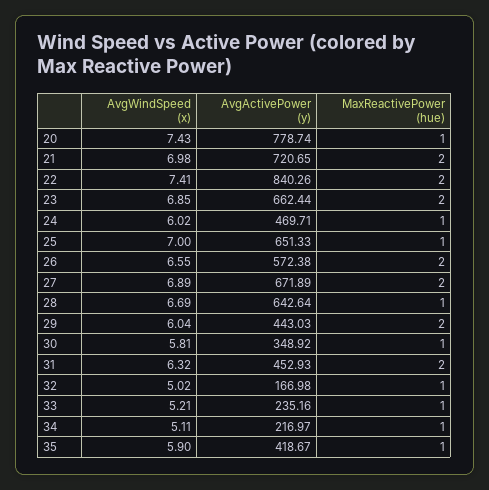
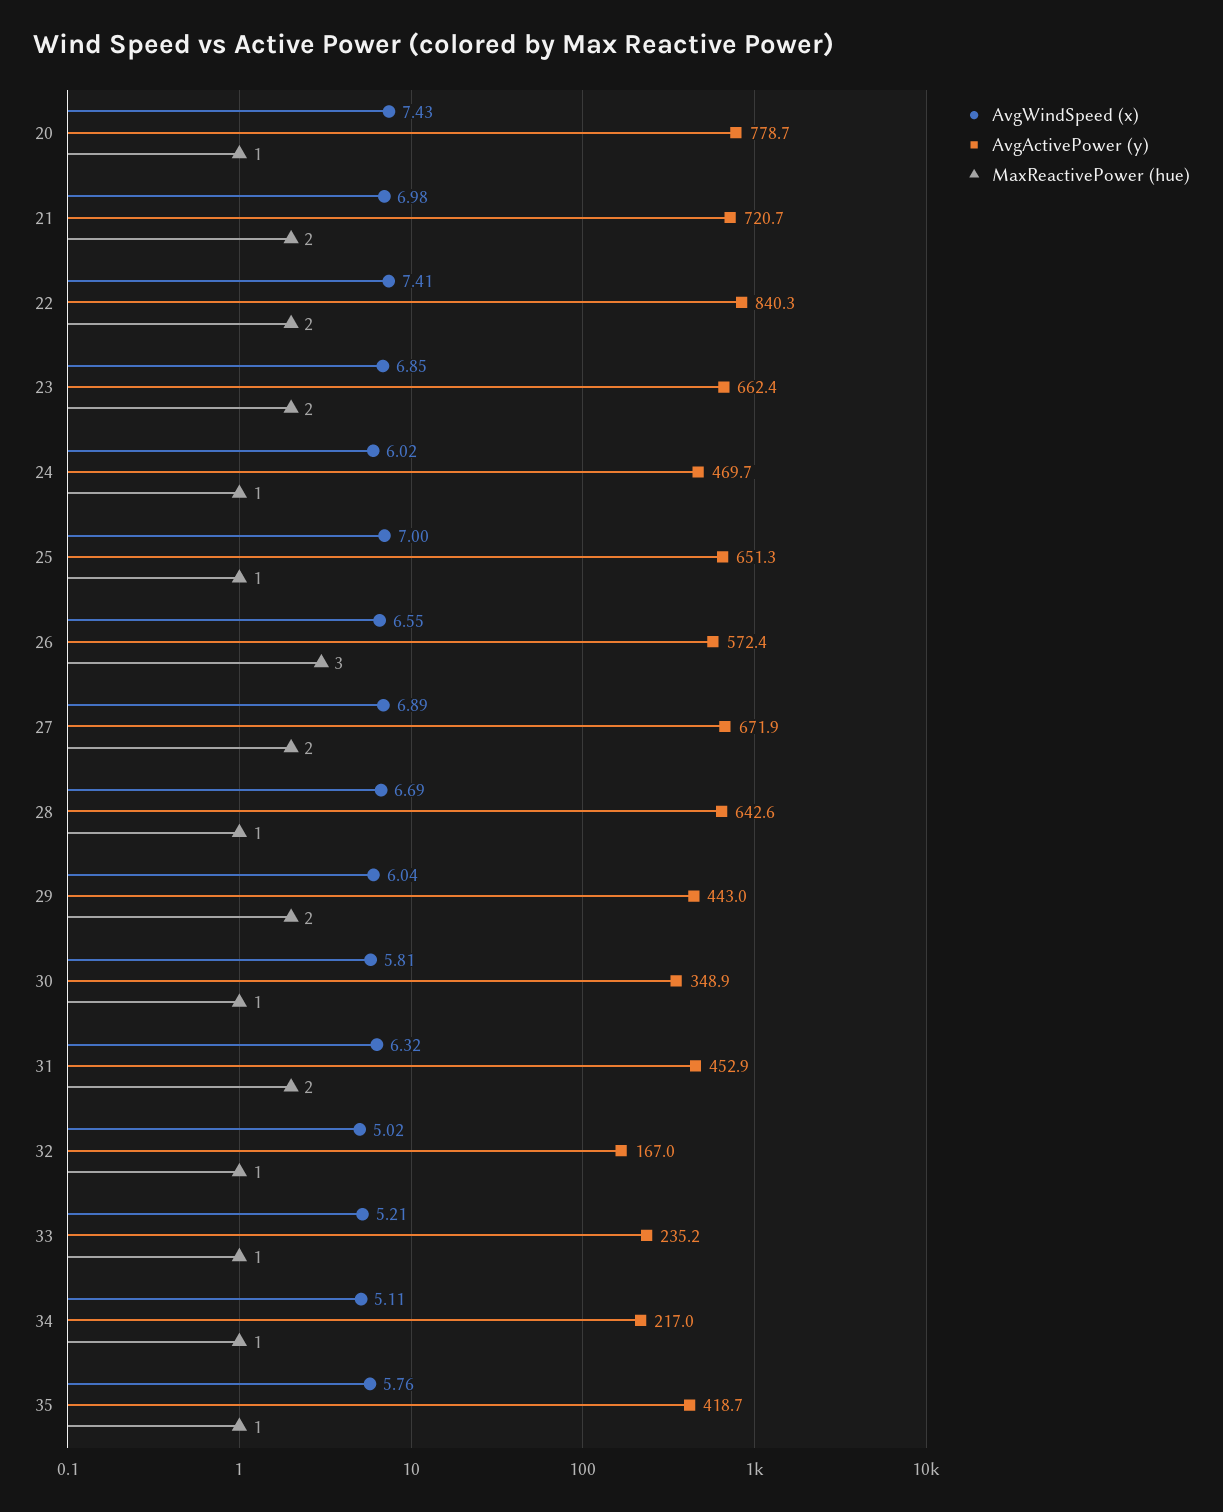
  {
    "AvgWindSpeed (x)": {
      "20": 7.43,
      "21": 6.98,
      "22": 7.41,
      "23": 6.85,
      "24": 6.02,
      "25": 7,
      "26": 6.55,
      "27": 6.89,
      "28": 6.69,
      "29": 6.04,
      "30": 5.81,
      "31": 6.32,
      "32": 5.02,
      "33": 5.21,
      "34": 5.11,
-     "35": 5.9
+     "35": 5.76
    },
    "AvgActivePower (y)": {
      "20": 778.74,
      "21": 720.65,
      "22": 840.26,
      "23": 662.44,
      "24": 469.71,
      "25": 651.33,
      "26": 572.38,
      "27": 671.89,
      "28": 642.64,
      "29": 443.03,
      "30": 348.92,
      "31": 452.93,
      "32": 166.98,
      "33": 235.16,
      "34": 216.97,
      "35": 418.67
    },
    "MaxReactivePower (hue)": {
      "20": 1,
      "21": 2,
      "22": 2,
      "23": 2,
      "24": 1,
      "25": 1,
-     "26": 2,
+     "26": 3,
      "27": 2,
      "28": 1,
      "29": 2,
      "30": 1,
      "31": 2,
      "32": 1,
      "33": 1,
      "34": 1,
      "35": 1
    }
  }

